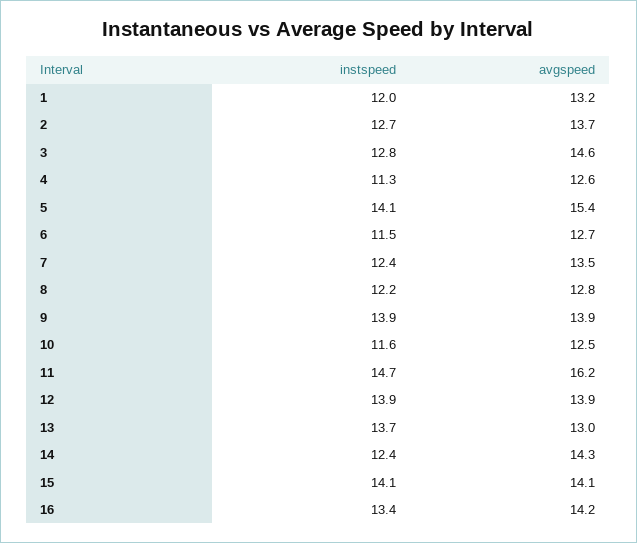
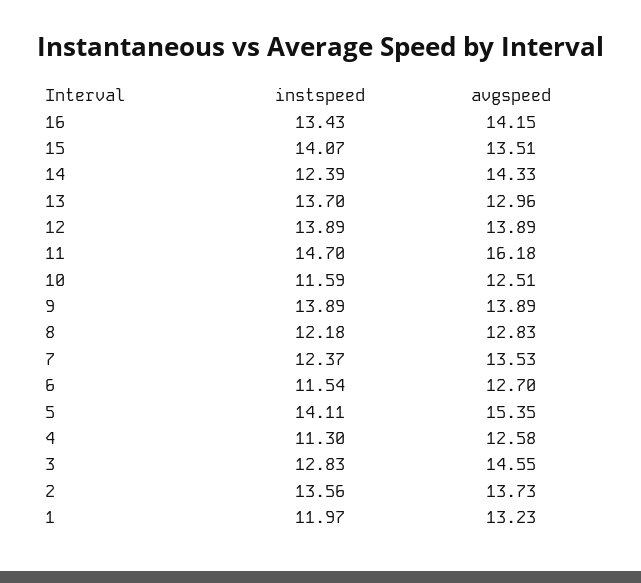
  {
    "instspeed": {
      "1": 11.97,
-     "2": 12.7,
+     "2": 13.56,
      "3": 12.83,
      "4": 11.3,
      "5": 14.11,
      "6": 11.54,
      "7": 12.37,
      "8": 12.18,
      "9": 13.89,
      "10": 11.59,
      "11": 14.7,
      "12": 13.89,
      "13": 13.7,
      "14": 12.39,
      "15": 14.07,
      "16": 13.43
    },
    "avgspeed": {
      "1": 13.23,
      "2": 13.73,
      "3": 14.55,
      "4": 12.58,
      "5": 15.35,
      "6": 12.7,
      "7": 13.53,
      "8": 12.83,
      "9": 13.89,
      "10": 12.51,
      "11": 16.18,
      "12": 13.89,
      "13": 12.96,
      "14": 14.33,
-     "15": 14.1,
+     "15": 13.51,
      "16": 14.15
    }
  }

